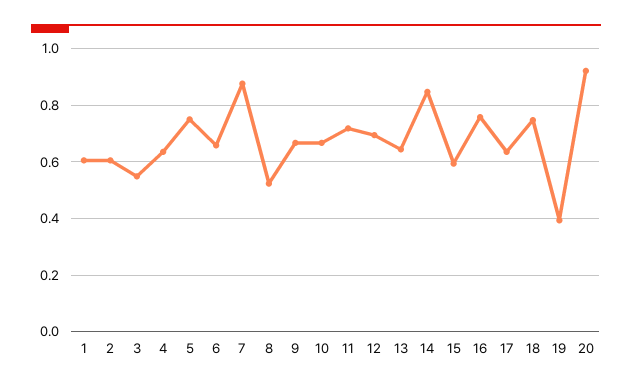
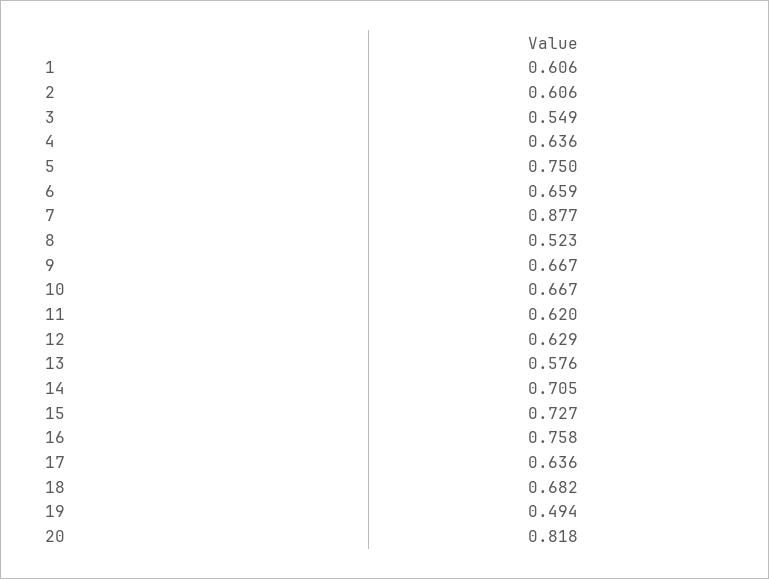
  {
    "1": 0.606,
    "2": 0.606,
    "3": 0.549,
    "4": 0.636,
    "5": 0.75,
    "6": 0.659,
    "7": 0.877,
    "8": 0.523,
    "9": 0.667,
    "10": 0.667,
-   "11": 0.725,
+   "11": 0.62,
-   "12": 0.7,
+   "12": 0.629,
-   "13": 0.65,
+   "13": 0.576,
-   "14": 0.85,
+   "14": 0.705,
-   "15": 0.6,
+   "15": 0.727,
    "16": 0.758,
    "17": 0.636,
-   "18": 0.75,
+   "18": 0.682,
-   "19": 0.4,
+   "19": 0.494,
-   "20": 0.925
+   "20": 0.818
  }

